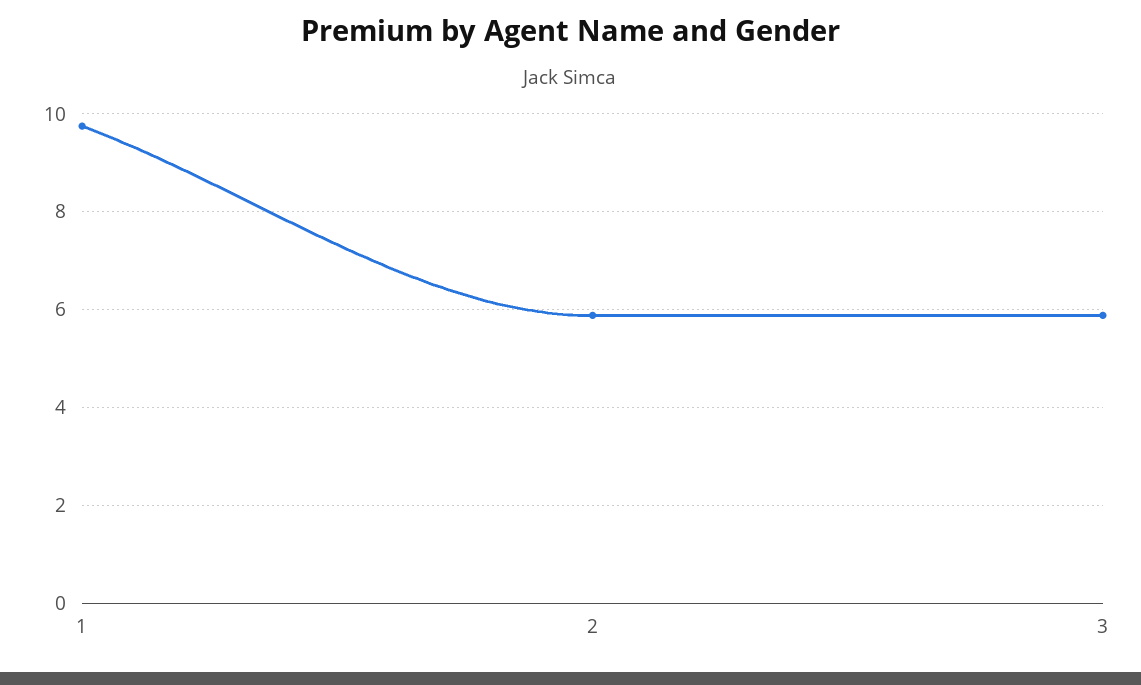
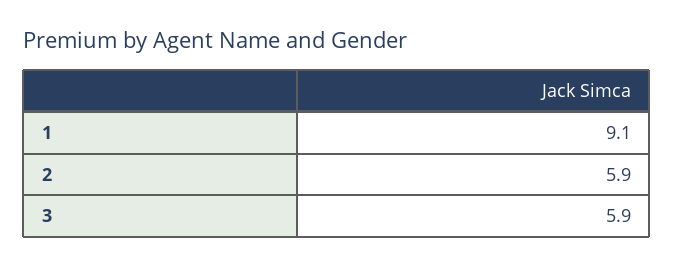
  {
-   "1": 9.8,
+   "1": 9.1,
    "2": 5.9,
    "3": 5.9
  }

